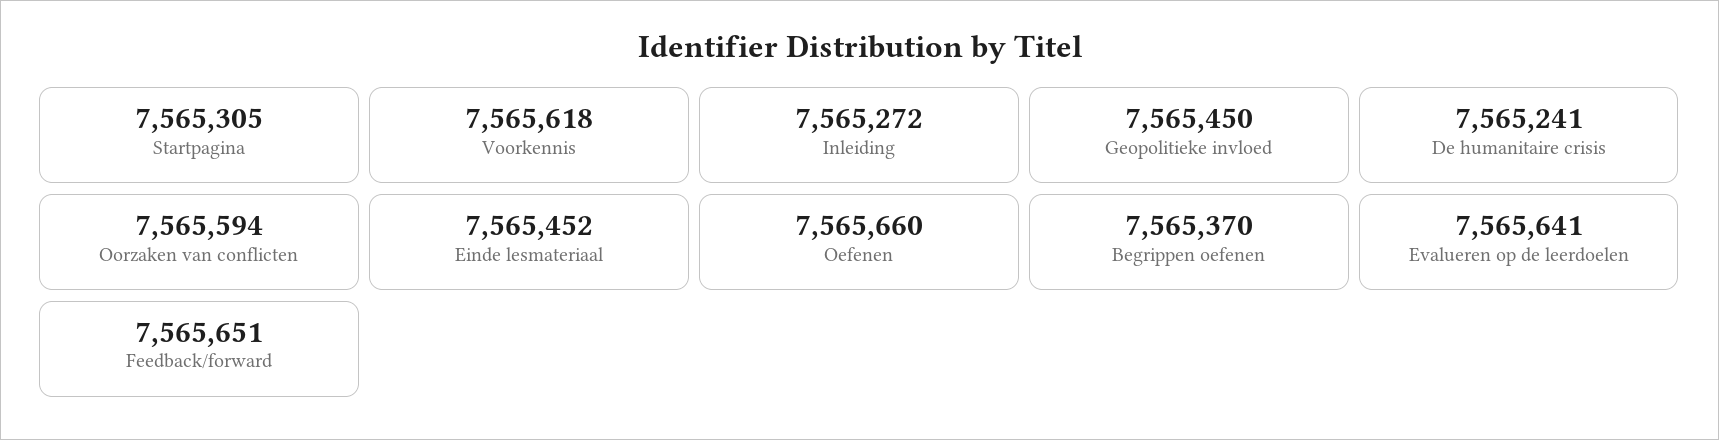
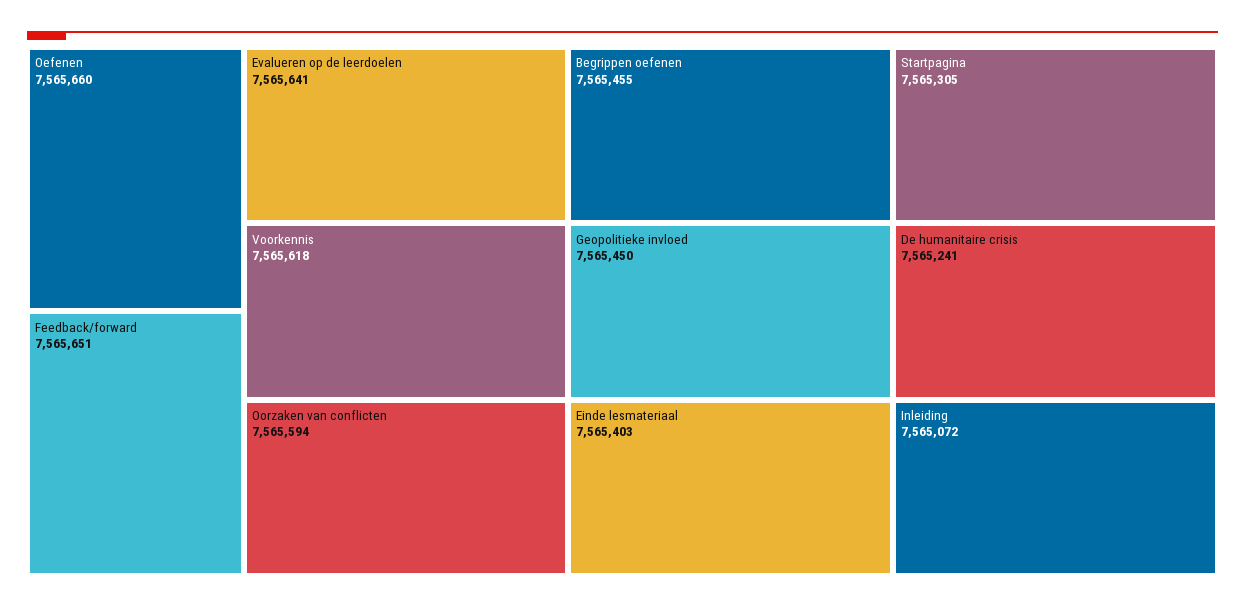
  {
    "Startpagina": 7565305,
    "Voorkennis": 7565618,
-   "Inleiding": 7565272,
+   "Inleiding": 7565072,
    "Geopolitieke invloed": 7565450,
    "De humanitaire crisis": 7565241,
    "Oorzaken van conflicten": 7565594,
-   "Einde lesmateriaal": 7565452,
+   "Einde lesmateriaal": 7565403,
    "Oefenen": 7565660,
-   "Begrippen oefenen": 7565370,
+   "Begrippen oefenen": 7565455,
    "Evalueren op de leerdoelen": 7565641,
    "Feedback/forward": 7565651
  }

